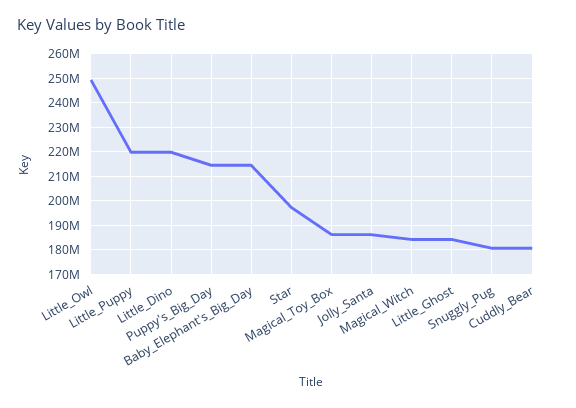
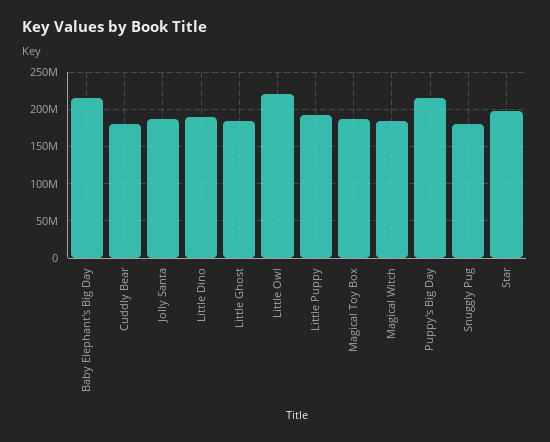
  {
-   "Little_Owl": 250000000,
+   "Little_Owl": 220000000,
-   "Little_Puppy": 220000000,
+   "Little_Puppy": 190000000,
-   "Little_Dino": 220000000,
+   "Little_Dino": 190000000,
    "Puppy's_Big_Day": 215000000,
    "Baby_Elephant's_Big_Day": 215000000,
    "Star": 197500000,
    "Magical_Toy_Box": 187500000,
    "Jolly_Santa": 187500000,
    "Magical_Witch": 185000000,
    "Little_Ghost": 185000000,
    "Snuggly_Pug": 180000000,
    "Cuddly_Bear": 180000000
  }

